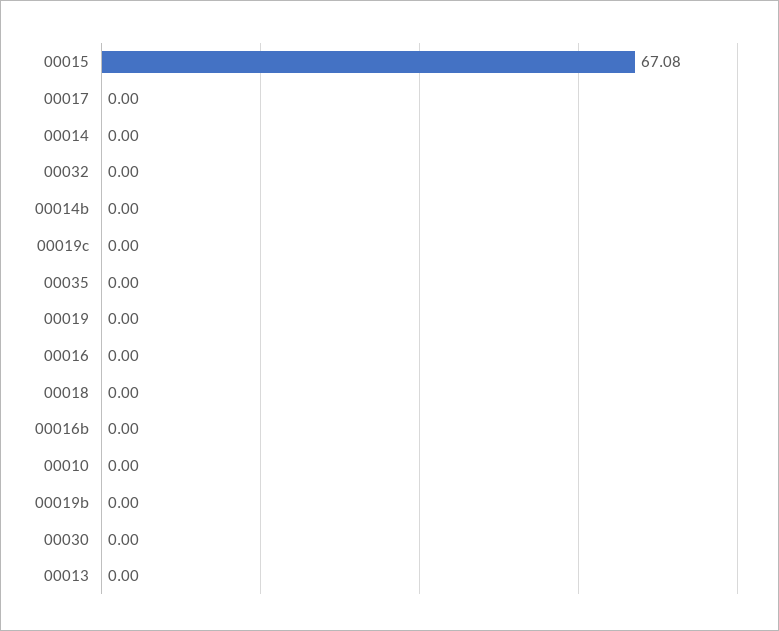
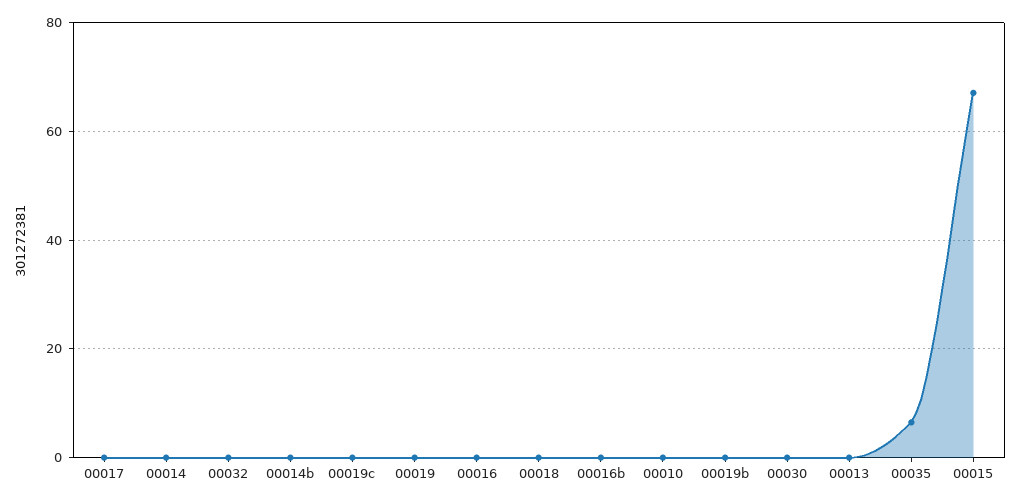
  {
    "00015": 67.08,
    "00017": 0,
    "00014": 0,
    "00032": 0,
    "00014b": 0,
    "00019c": 0,
-   "00035": 0,
+   "00035": 6,
    "00019": 0,
    "00016": 0,
    "00018": 0,
    "00016b": 0,
    "00010": 0,
    "00019b": 0,
    "00030": 0,
    "00013": 0
  }

